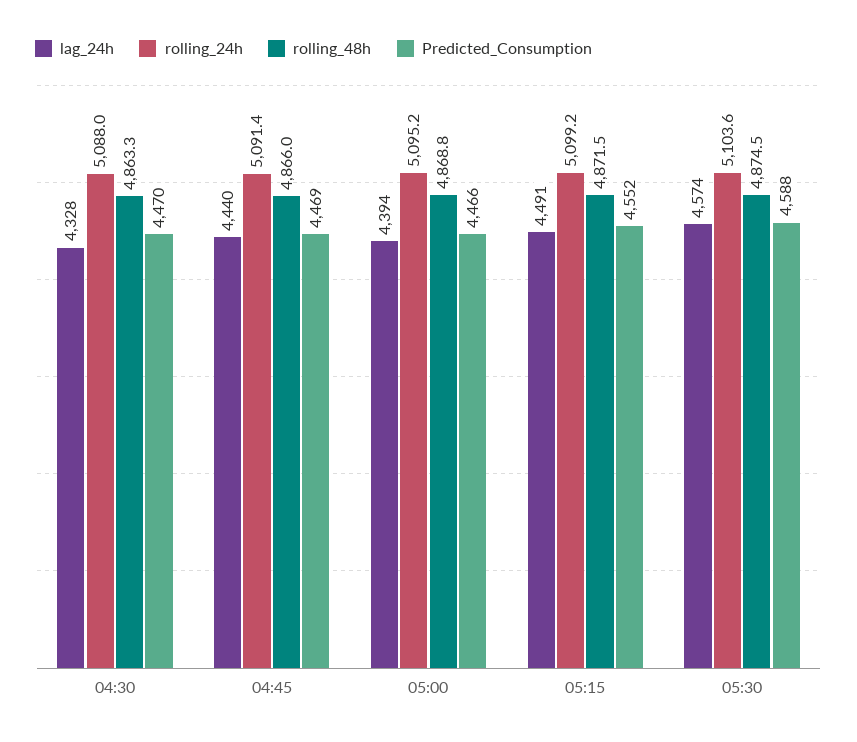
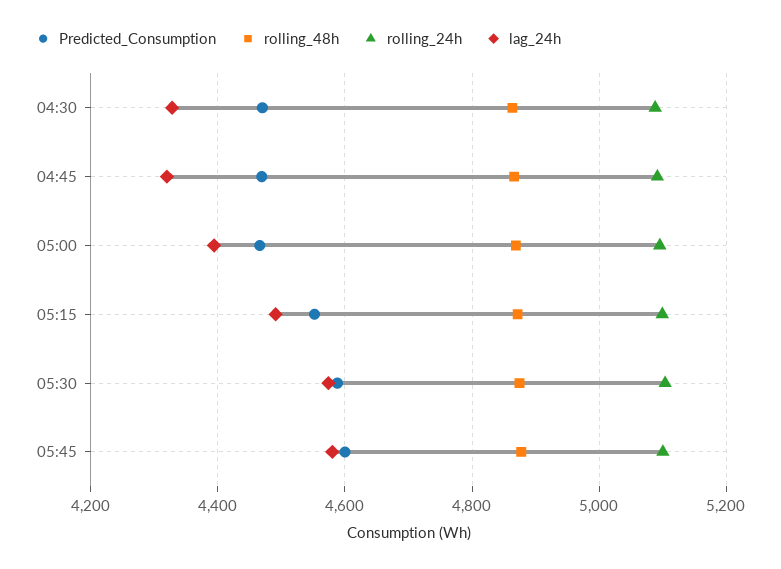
  {
    "lag_24h": {
      "04:30": 4328,
-     "04:45": 4440,
+     "04:45": 4320,
      "05:00": 4394,
      "05:15": 4491,
-     "05:30": 4574
+     "05:30": 4574,
+     "05:45": 4580
    },
    "rolling_24h": {
      "04:30": 5088,
      "04:45": 5091.4,
      "05:00": 5095.2,
      "05:15": 5099.2,
-     "05:30": 5103.6
+     "05:30": 5103.6,
+     "05:45": 5100
    },
    "rolling_48h": {
      "04:30": 4863.3,
      "04:45": 4866,
      "05:00": 4868.8,
      "05:15": 4871.5,
-     "05:30": 4874.5
+     "05:30": 4874.5,
+     "05:45": 4880
    },
    "Predicted_Consumption": {
      "04:30": 4470,
      "04:45": 4469,
      "05:00": 4466,
      "05:15": 4552,
-     "05:30": 4588
+     "05:30": 4588,
+     "05:45": 4600
    }
  }

